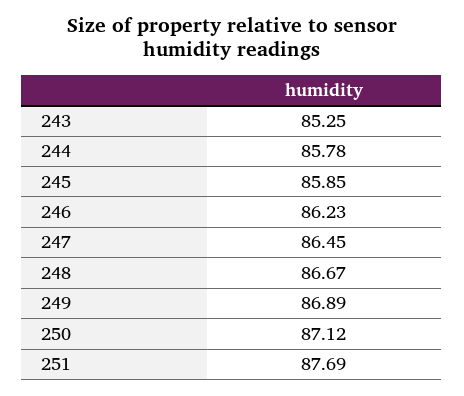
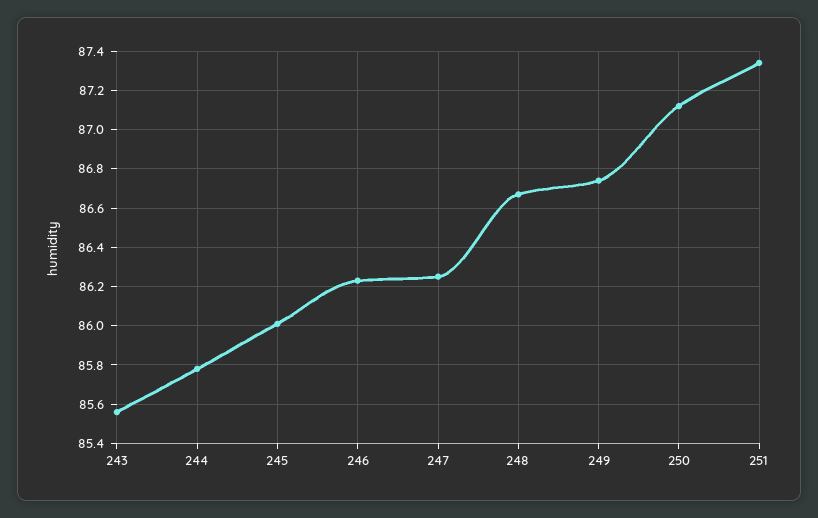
  {
-   "243": 85.25,
+   "243": 85.55,
    "244": 85.78,
-   "245": 85.85,
+   "245": 86,
    "246": 86.23,
-   "247": 86.45,
+   "247": 86.25,
    "248": 86.67,
-   "249": 86.89,
+   "249": 86.75,
    "250": 87.12,
-   "251": 87.69
+   "251": 87.35
  }

